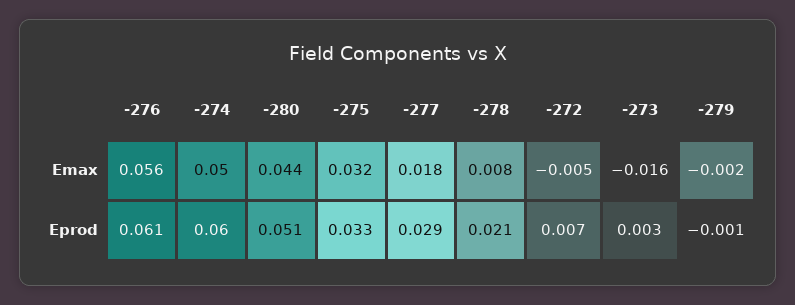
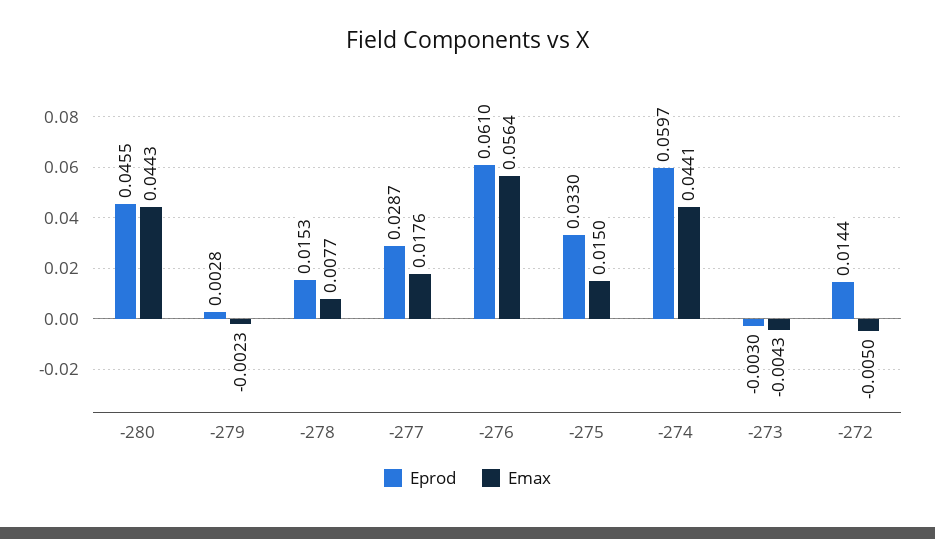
  {
    "Emax": {
      "-276": 0.0564,
-     "-274": 0.05,
+     "-274": 0.0441,
      "-280": 0.0443,
-     "-275": 0.032,
+     "-275": 0.015,
      "-277": 0.0176,
      "-278": 0.0077,
      "-272": -0.005,
-     "-273": -0.016,
+     "-273": -0.0043,
      "-279": -0.0023
    },
    "Eprod": {
      "-276": 0.061,
      "-274": 0.0597,
-     "-280": 0.051,
+     "-280": 0.0455,
      "-275": 0.033,
      "-277": 0.0287,
-     "-278": 0.021,
+     "-278": 0.0153,
-     "-272": 0.007,
+     "-272": 0.0144,
-     "-273": 0.003,
+     "-273": -0.003,
-     "-279": -0.001
+     "-279": 0.0028
    }
  }

